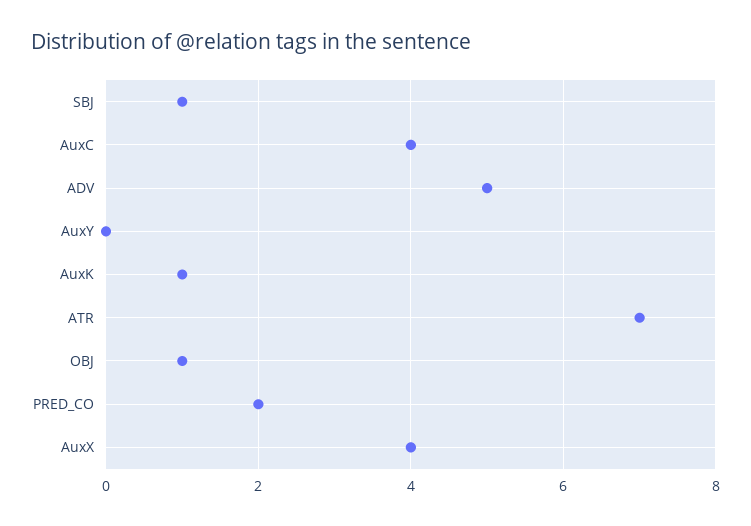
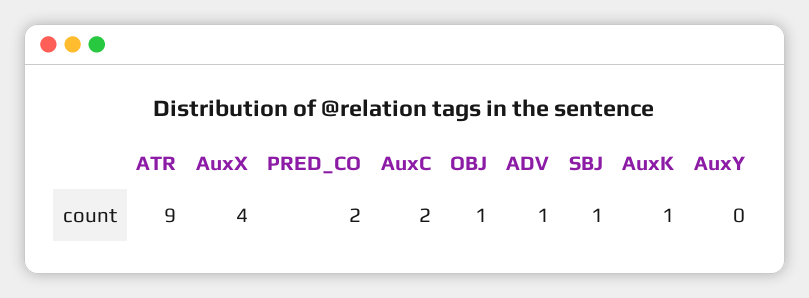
  {
    "SBJ": 1,
-   "AuxC": 4,
+   "AuxC": 2,
-   "ADV": 5,
+   "ADV": 1,
    "AuxY": 0,
    "AuxK": 1,
-   "ATR": 7,
+   "ATR": 9,
    "OBJ": 1,
    "PRED_CO": 2,
    "AuxX": 4
  }

